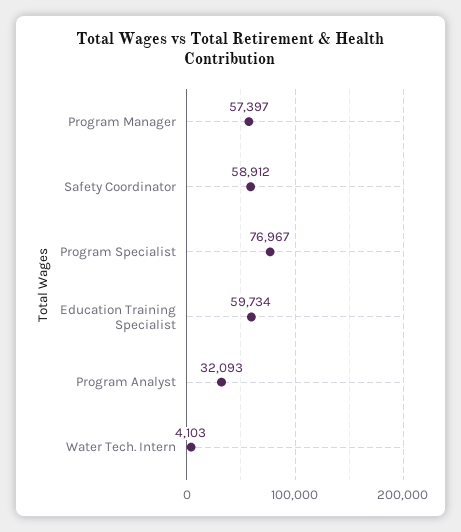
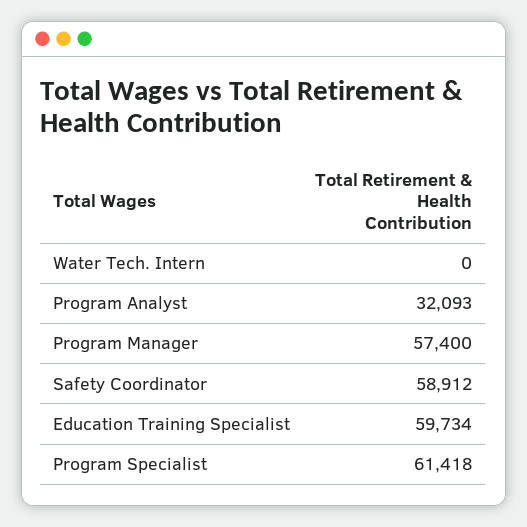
  {
-   "Program Manager": 57397,
+   "Program Manager": 57400,
    "Safety Coordinator": 58912,
-   "Program Specialist": 76967,
+   "Program Specialist": 61418,
    "Education Training Specialist": 59734,
    "Program Analyst": 32093,
-   "Water Tech. Intern": 4103
+   "Water Tech. Intern": 0
  }

